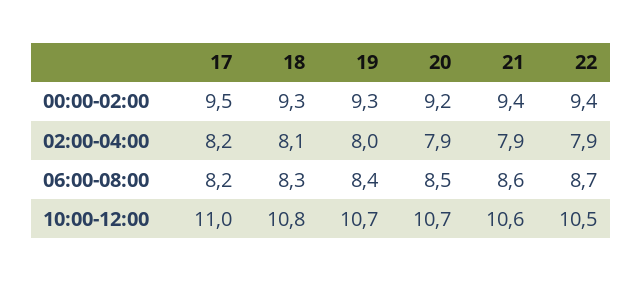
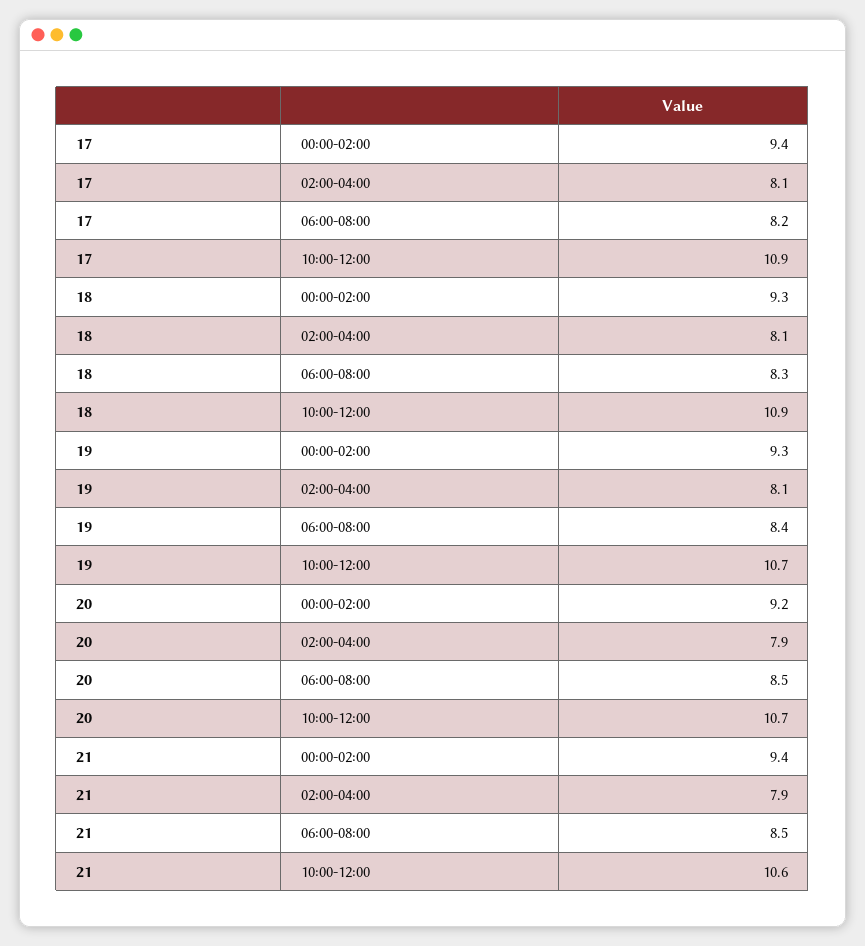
  {
    "17": {
-     "00:00-02:00": 9.5,
+     "00:00-02:00": 9.4,
-     "02:00-04:00": 8.2,
+     "02:00-04:00": 8.1,
      "06:00-08:00": 8.2,
-     "10:00-12:00": 11
+     "10:00-12:00": 10.9
    },
    "18": {
      "00:00-02:00": 9.3,
      "02:00-04:00": 8.1,
      "06:00-08:00": 8.3,
-     "10:00-12:00": 10.8
+     "10:00-12:00": 10.9
    },
    "19": {
      "00:00-02:00": 9.3,
-     "02:00-04:00": 8,
+     "02:00-04:00": 8.1,
      "06:00-08:00": 8.4,
      "10:00-12:00": 10.7
    },
    "20": {
      "00:00-02:00": 9.2,
      "02:00-04:00": 7.9,
      "06:00-08:00": 8.5,
      "10:00-12:00": 10.7
    },
    "21": {
      "00:00-02:00": 9.4,
      "02:00-04:00": 7.9,
-     "06:00-08:00": 8.6,
+     "06:00-08:00": 8.5,
      "10:00-12:00": 10.6
-   },
+   }
-   "22": {
-     "00:00-02:00": 9.4,
-     "02:00-04:00": 7.9,
-     "06:00-08:00": 8.7,
-     "10:00-12:00": 10.5
-   }
  }

